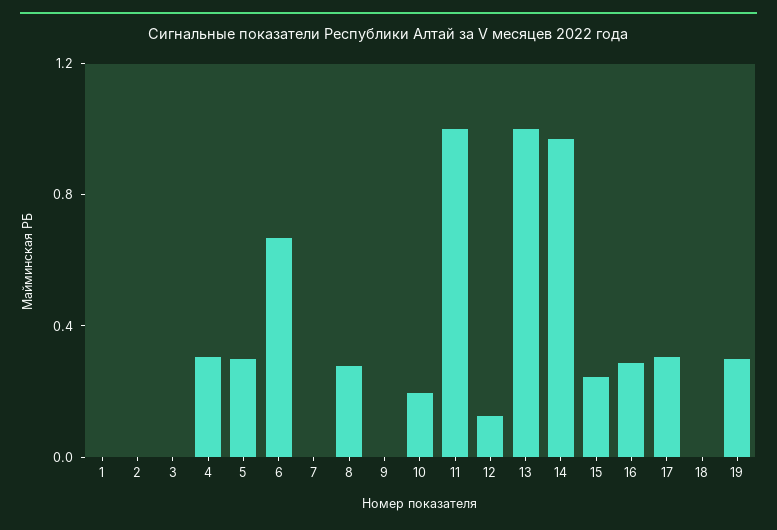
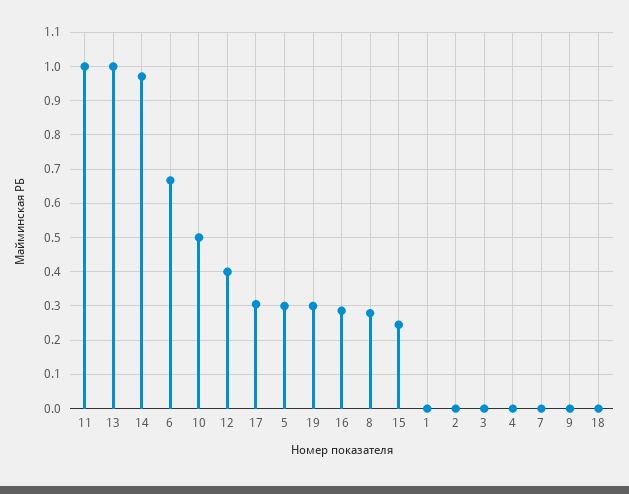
  {
    "1": 0,
    "2": 0,
    "3": 0,
-   "4": 0.3,
+   "4": 0,
    "5": 0.3,
    "6": 0.66,
    "7": 0,
    "8": 0.28,
    "9": 0,
-   "10": 0.2,
+   "10": 0.5,
    "11": 1,
-   "12": 0.1,
+   "12": 0.4,
    "13": 1,
    "14": 0.98,
    "15": 0.24,
    "16": 0.28,
    "17": 0.3,
    "18": 0,
    "19": 0.3
  }

